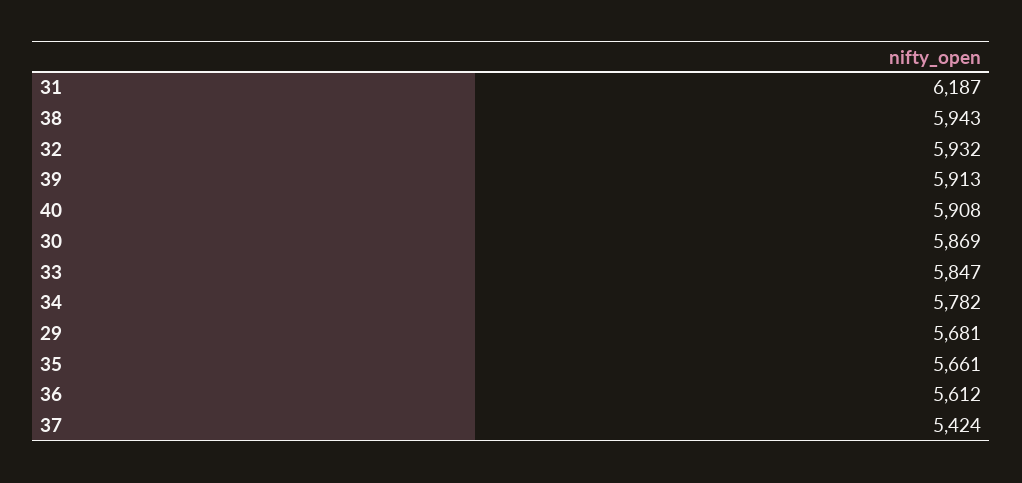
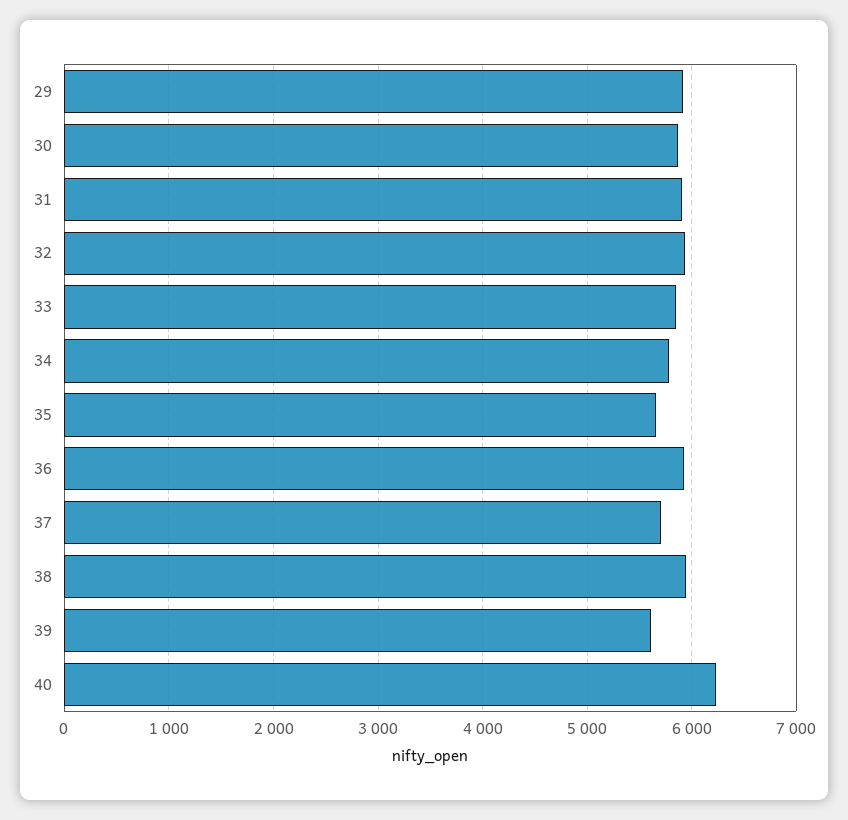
  {
-   "31": 6187,
+   "31": 5900,
    "38": 5943,
    "32": 5932,
-   "39": 5913,
+   "39": 5600,
-   "40": 5908,
+   "40": 6200,
    "30": 5869,
    "33": 5847,
    "34": 5782,
-   "29": 5681,
+   "29": 5900,
    "35": 5661,
-   "36": 5612,
+   "36": 5900,
-   "37": 5424
+   "37": 5700
  }

